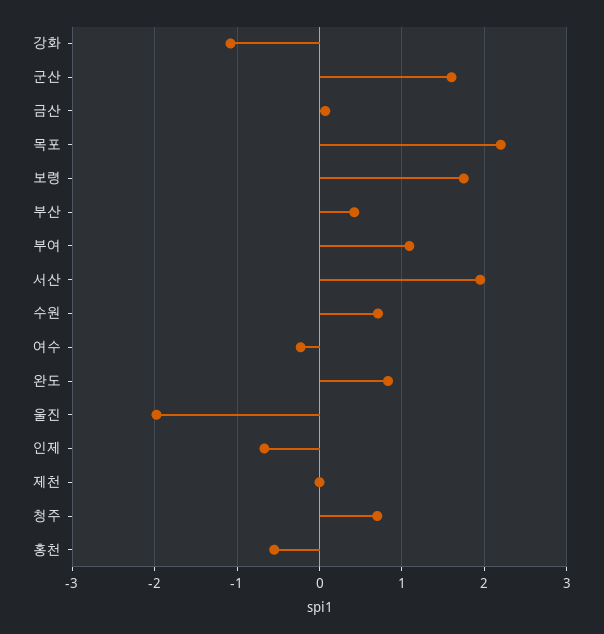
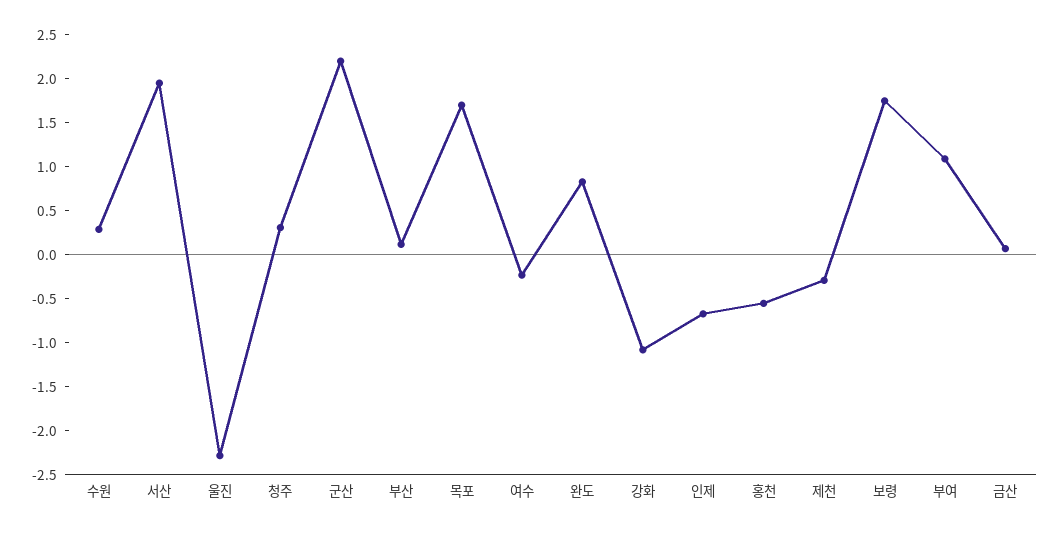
  {
    "강화": -1.1,
-   "군산": 1.6,
+   "군산": 2.2,
    "금산": 0.1,
-   "목포": 2.2,
+   "목포": 1.7,
    "보령": 1.8,
-   "부산": 0.4,
+   "부산": 0.1,
    "부여": 1.1,
    "서산": 2,
-   "수원": 0.7,
+   "수원": 0.3,
    "여수": -0.2,
    "완도": 0.8,
-   "울진": -2,
+   "울진": -2.3,
    "인제": -0.7,
-   "제천": 0,
+   "제천": -0.3,
-   "청주": 0.7,
+   "청주": 0.3,
    "홍천": -0.6
  }

